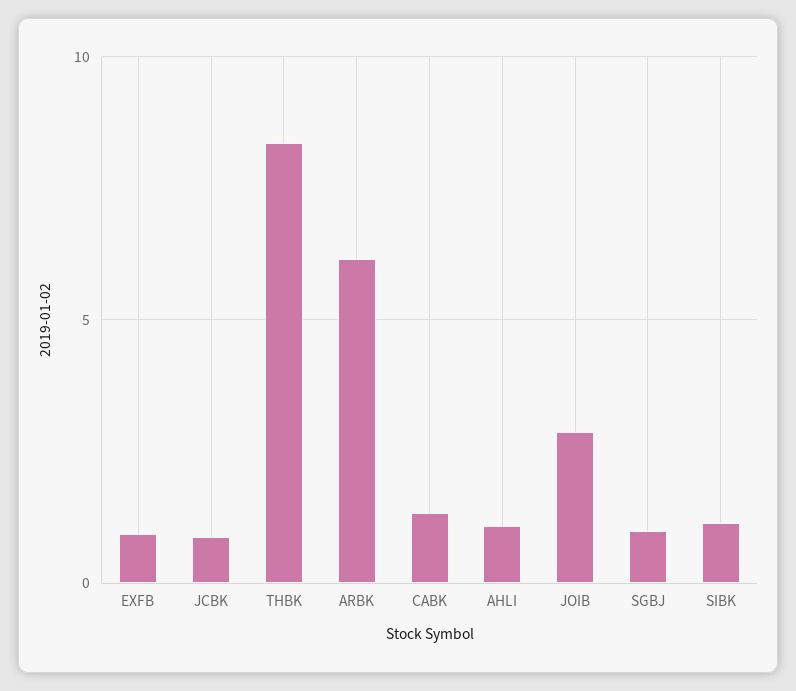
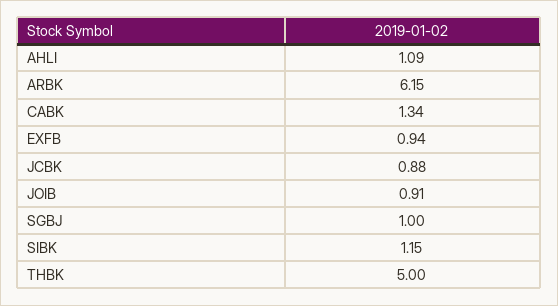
  {
    "EXFB": 0.94,
    "JCBK": 0.88,
-   "THBK": 8.5,
+   "THBK": 5,
    "ARBK": 6.15,
    "CABK": 1.34,
    "AHLI": 1.09,
-   "JOIB": 3,
+   "JOIB": 0.91,
    "SGBJ": 1,
    "SIBK": 1.15
  }

